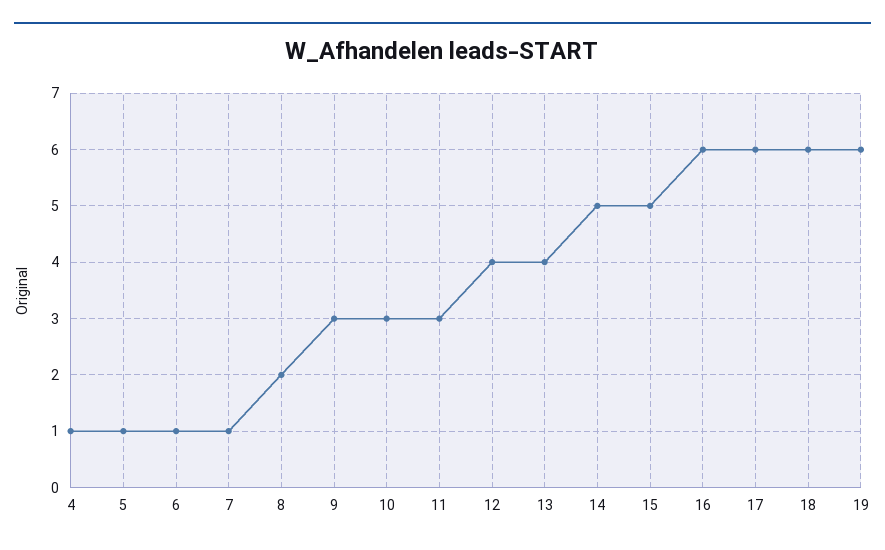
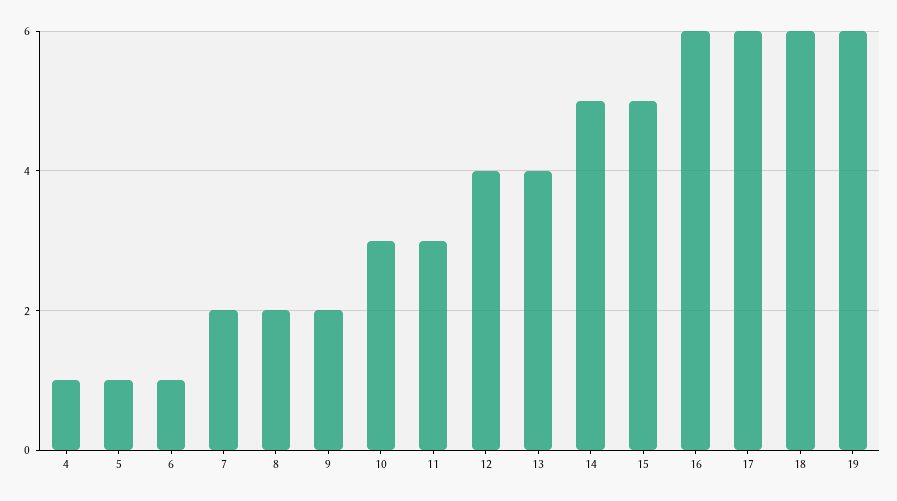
  {
    "4": 1,
    "5": 1,
    "6": 1,
-   "7": 1,
+   "7": 2,
    "8": 2,
-   "9": 3,
+   "9": 2,
    "10": 3,
    "11": 3,
    "12": 4,
    "13": 4,
    "14": 5,
    "15": 5,
    "16": 6,
    "17": 6,
    "18": 6,
    "19": 6
  }

